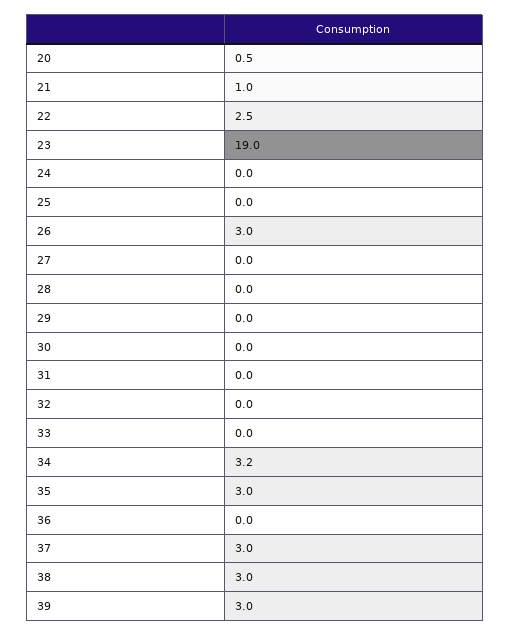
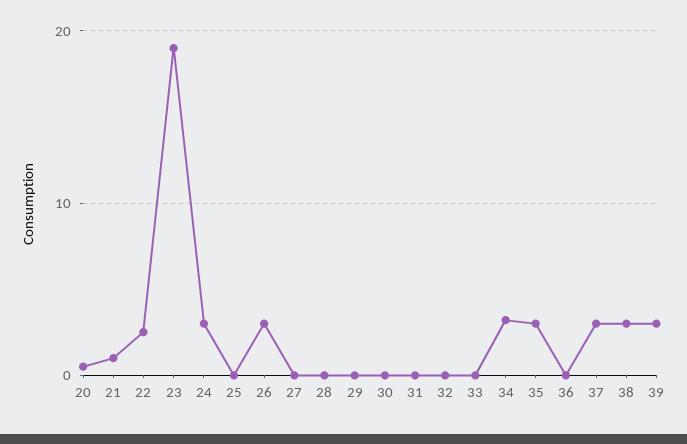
  {
    "20": 0.5,
    "21": 1,
    "22": 2.5,
    "23": 19,
-   "24": 0,
+   "24": 3,
    "25": 0,
    "26": 3,
    "27": 0,
    "28": 0,
    "29": 0,
    "30": 0,
    "31": 0,
    "32": 0,
    "33": 0,
    "34": 3.2,
    "35": 3,
    "36": 0,
    "37": 3,
    "38": 3,
    "39": 3
  }

